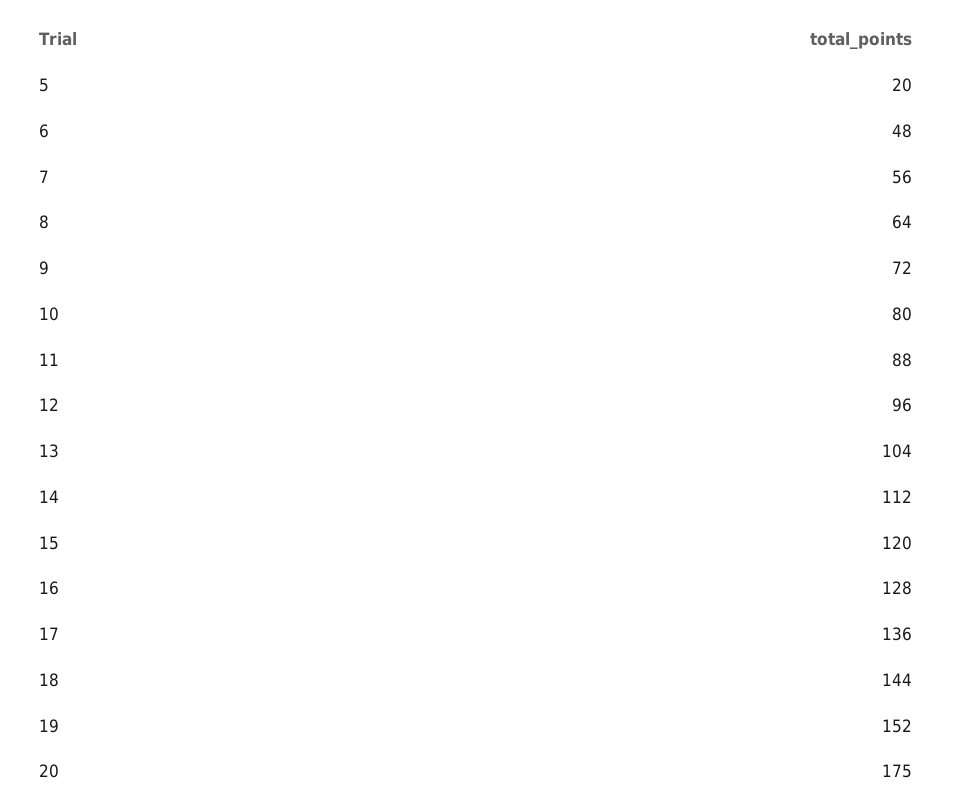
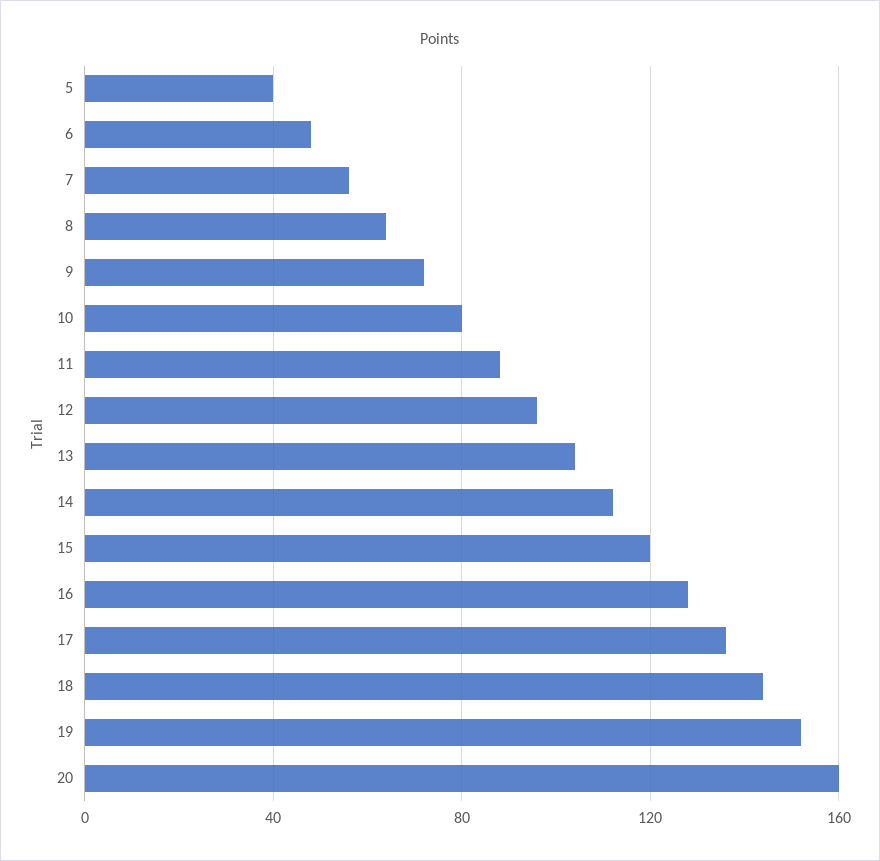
  {
-   "5": 20,
+   "5": 40,
    "6": 48,
    "7": 56,
    "8": 64,
    "9": 72,
    "10": 80,
    "11": 88,
    "12": 96,
    "13": 104,
    "14": 112,
    "15": 120,
    "16": 128,
    "17": 136,
    "18": 144,
    "19": 152,
-   "20": 175
+   "20": 160
  }

